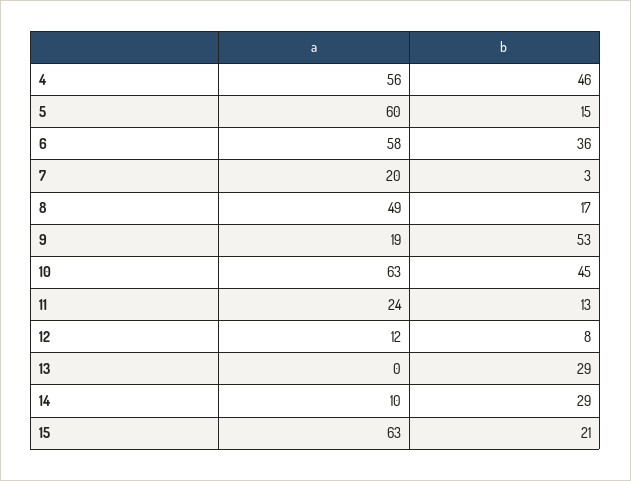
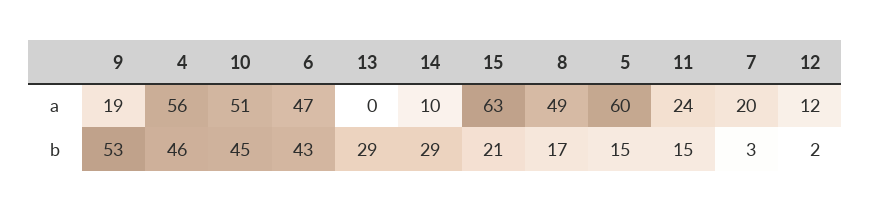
  {
    "a": {
      "4": 56,
      "5": 60,
-     "6": 58,
+     "6": 47,
      "7": 20,
      "8": 49,
      "9": 19,
-     "10": 63,
+     "10": 51,
      "11": 24,
      "12": 12,
      "13": 0,
      "14": 10,
      "15": 63
    },
    "b": {
      "4": 46,
      "5": 15,
-     "6": 36,
+     "6": 43,
      "7": 3,
      "8": 17,
      "9": 53,
      "10": 45,
-     "11": 13,
+     "11": 15,
-     "12": 8,
+     "12": 2,
      "13": 29,
      "14": 29,
      "15": 21
    }
  }

